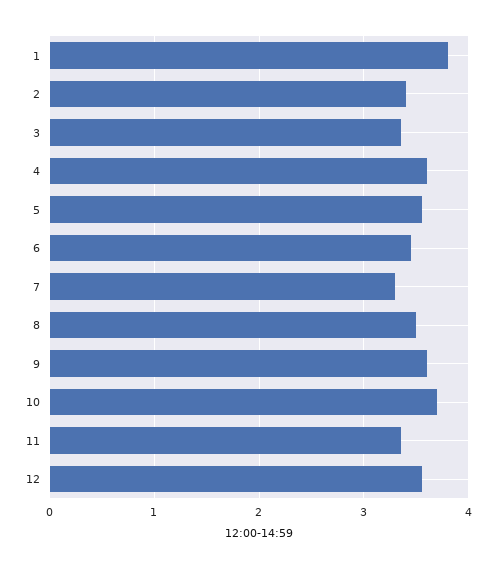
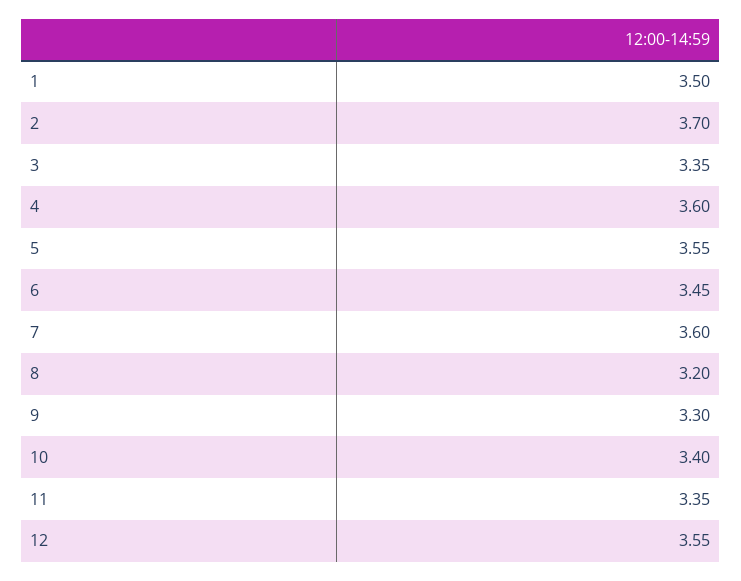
  {
-   "1": 3.8,
+   "1": 3.5,
-   "2": 3.4,
+   "2": 3.7,
    "3": 3.35,
    "4": 3.6,
    "5": 3.55,
    "6": 3.45,
-   "7": 3.3,
+   "7": 3.6,
-   "8": 3.5,
+   "8": 3.2,
-   "9": 3.6,
+   "9": 3.3,
-   "10": 3.7,
+   "10": 3.4,
    "11": 3.35,
    "12": 3.55
  }

